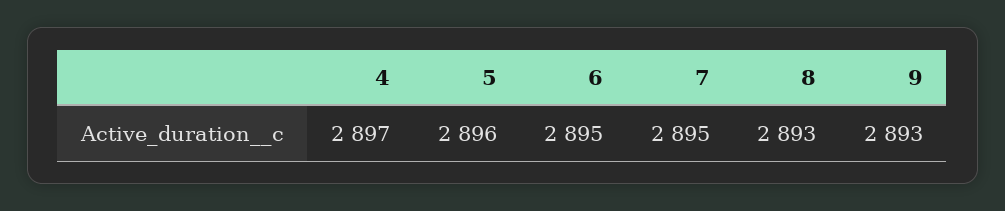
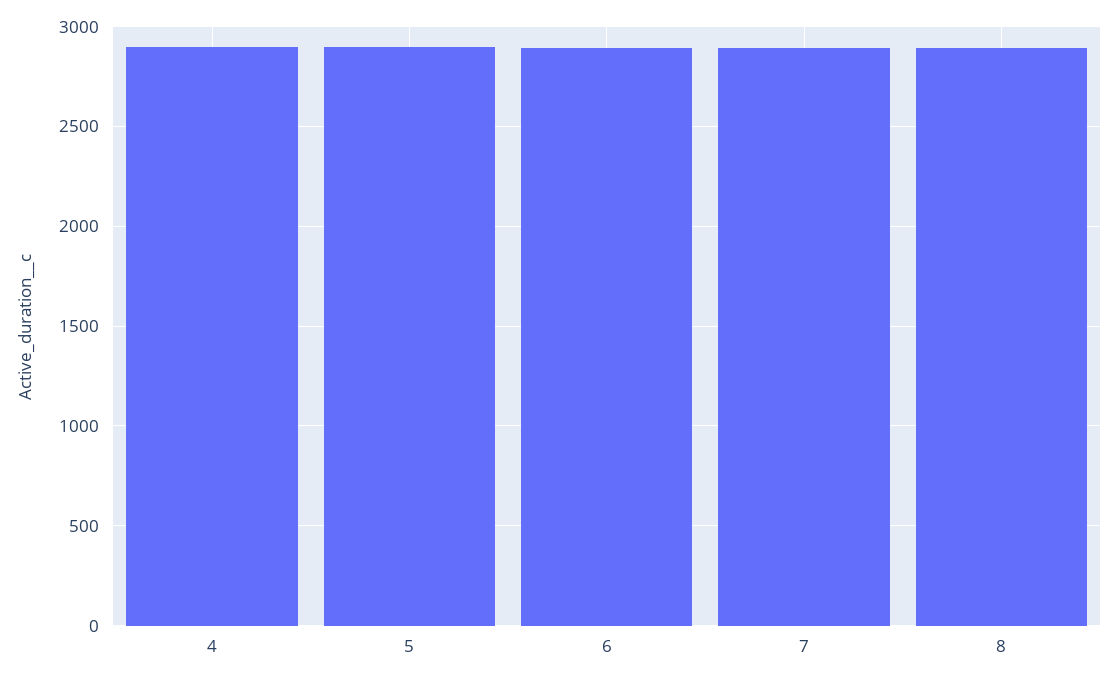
  {
    "4": 2897,
    "5": 2896,
    "6": 2895,
    "7": 2895,
-   "8": 2893,
+   "8": 2893
-   "9": 2893
  }

